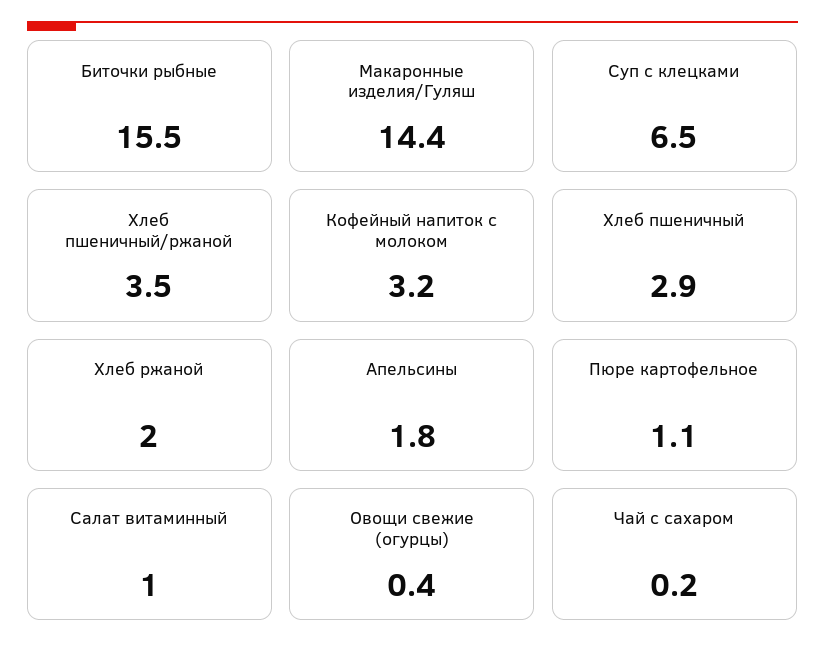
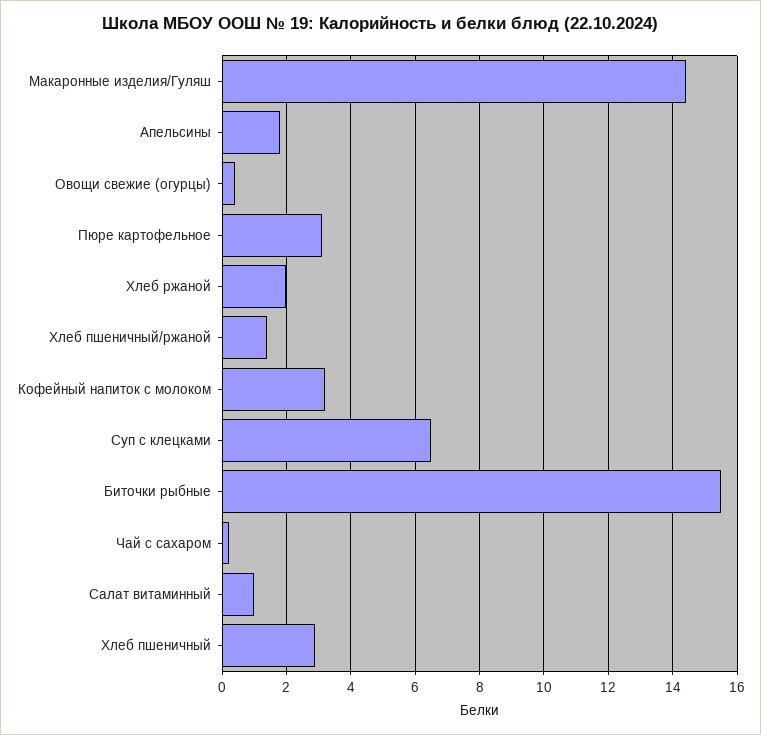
  {
    "Биточки рыбные": 15.5,
    "Макаронные изделия/Гуляш": 14.4,
    "Суп с клецками": 6.5,
-   "Хлеб пшеничный/ржаной": 3.5,
+   "Хлеб пшеничный/ржаной": 1.5,
    "Кофейный напиток с молоком": 3.2,
    "Хлеб пшеничный": 2.9,
    "Хлеб ржаной": 2,
    "Апельсины": 1.8,
-   "Пюре картофельное": 1.1,
+   "Пюре картофельное": 3,
    "Салат витаминный": 1,
    "Овощи свежие (огурцы)": 0.4,
    "Чай с сахаром": 0.2
  }

